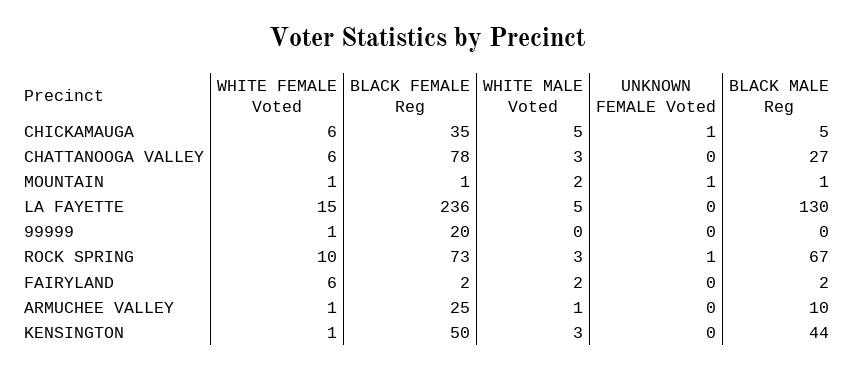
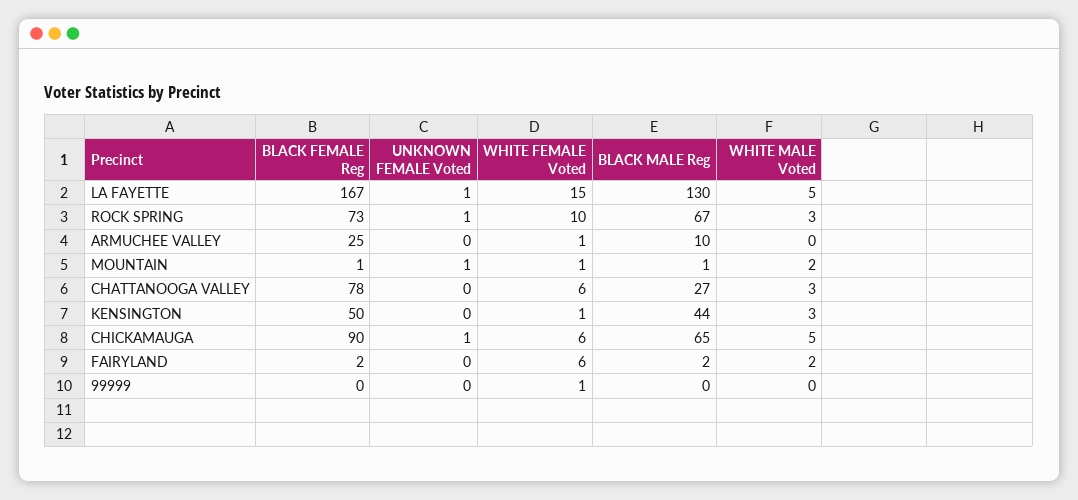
  {
    "WHITE FEMALE Voted": {
      "CHICKAMAUGA": 6,
      "CHATTANOOGA VALLEY": 6,
      "MOUNTAIN": 1,
      "LA FAYETTE": 15,
      "99999": 1,
      "ROCK SPRING": 10,
      "FAIRYLAND": 6,
      "ARMUCHEE VALLEY": 1,
      "KENSINGTON": 1
    },
    "BLACK FEMALE Reg": {
-     "CHICKAMAUGA": 35,
+     "CHICKAMAUGA": 90,
      "CHATTANOOGA VALLEY": 78,
      "MOUNTAIN": 1,
-     "LA FAYETTE": 236,
+     "LA FAYETTE": 167,
-     "99999": 20,
+     "99999": 0,
      "ROCK SPRING": 73,
      "FAIRYLAND": 2,
      "ARMUCHEE VALLEY": 25,
      "KENSINGTON": 50
    },
    "WHITE MALE Voted": {
      "CHICKAMAUGA": 5,
      "CHATTANOOGA VALLEY": 3,
      "MOUNTAIN": 2,
      "LA FAYETTE": 5,
      "99999": 0,
      "ROCK SPRING": 3,
      "FAIRYLAND": 2,
-     "ARMUCHEE VALLEY": 1,
+     "ARMUCHEE VALLEY": 0,
      "KENSINGTON": 3
    },
    "UNKNOWN FEMALE Voted": {
      "CHICKAMAUGA": 1,
      "CHATTANOOGA VALLEY": 0,
      "MOUNTAIN": 1,
-     "LA FAYETTE": 0,
+     "LA FAYETTE": 1,
      "99999": 0,
      "ROCK SPRING": 1,
      "FAIRYLAND": 0,
      "ARMUCHEE VALLEY": 0,
      "KENSINGTON": 0
    },
    "BLACK MALE Reg": {
-     "CHICKAMAUGA": 5,
+     "CHICKAMAUGA": 65,
      "CHATTANOOGA VALLEY": 27,
      "MOUNTAIN": 1,
      "LA FAYETTE": 130,
      "99999": 0,
      "ROCK SPRING": 67,
      "FAIRYLAND": 2,
      "ARMUCHEE VALLEY": 10,
      "KENSINGTON": 44
    }
  }

